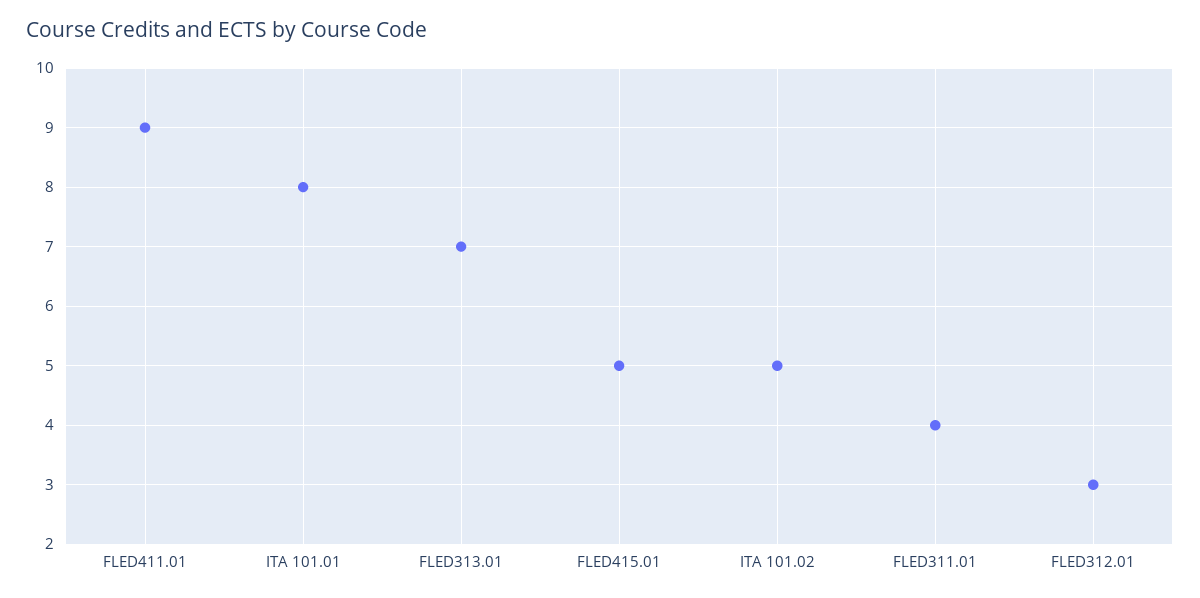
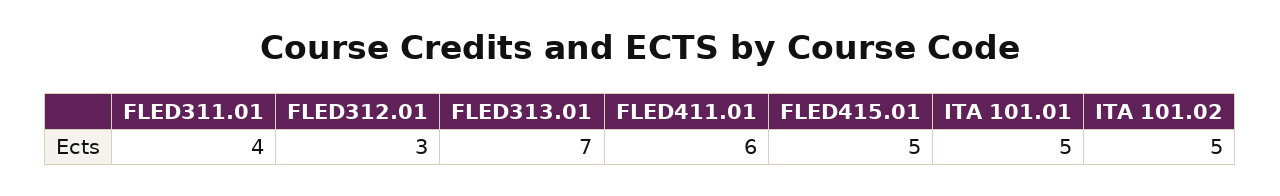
  {
-   "FLED411.01": 9,
+   "FLED411.01": 6,
-   "ITA 101.01": 8,
+   "ITA 101.01": 5,
    "FLED313.01": 7,
    "FLED415.01": 5,
    "ITA 101.02": 5,
    "FLED311.01": 4,
    "FLED312.01": 3
  }

